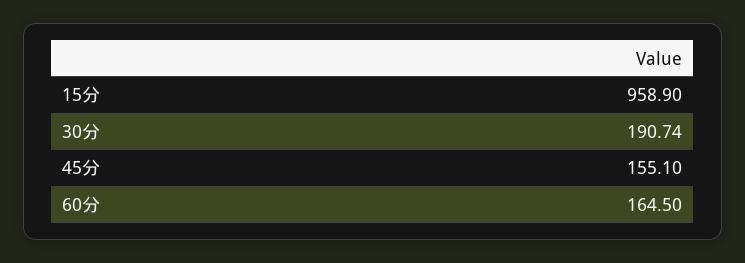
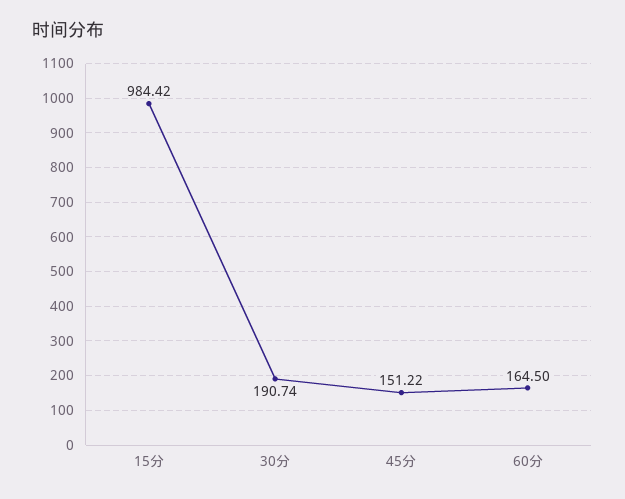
  {
-   "15分": 958.9,
+   "15分": 984.42,
    "30分": 190.74,
-   "45分": 155.1,
+   "45分": 151.22,
    "60分": 164.5
  }

